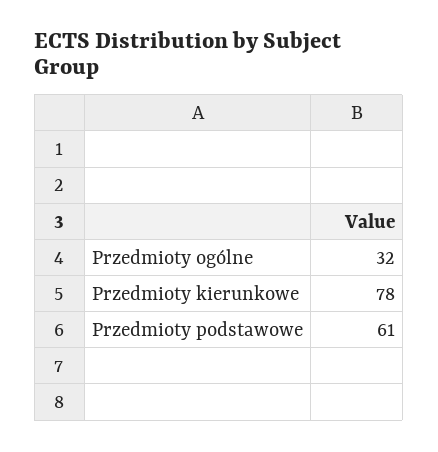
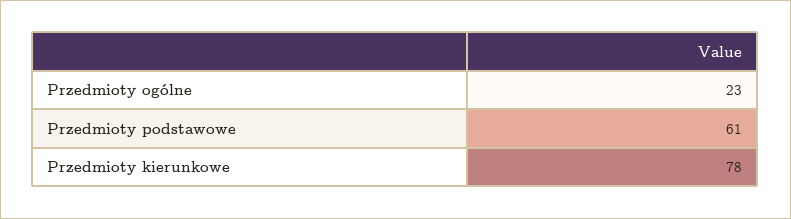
  {
-   "Przedmioty ogólne": 32,
+   "Przedmioty ogólne": 23,
    "Przedmioty kierunkowe": 78,
    "Przedmioty podstawowe": 61
  }

